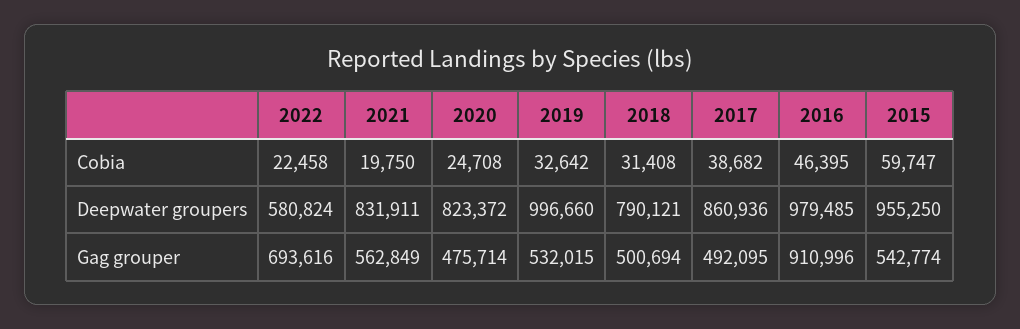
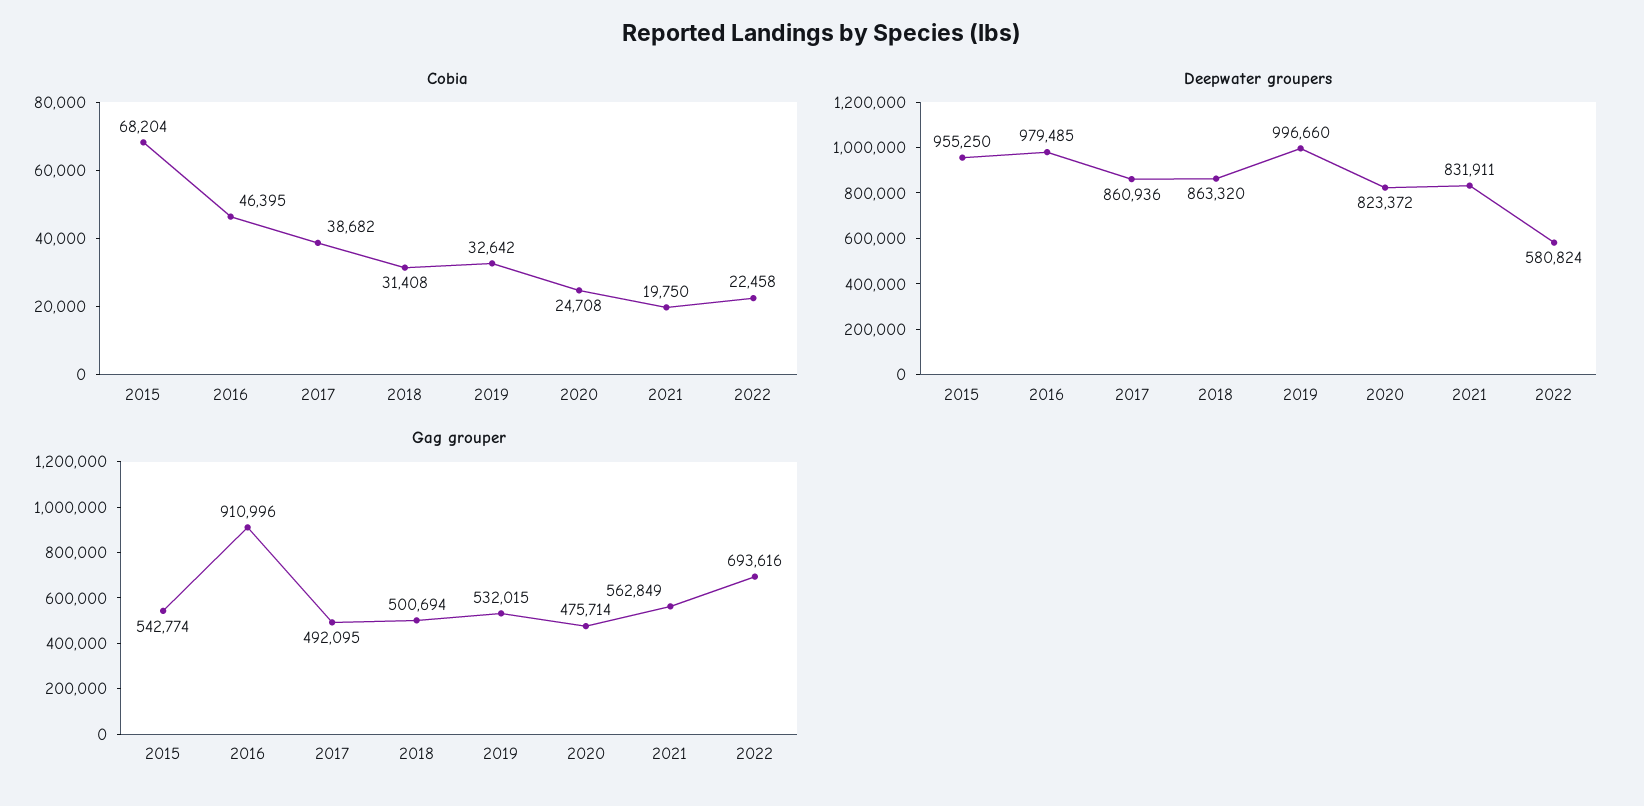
  {
    "Cobia": {
      "2022": 22458,
      "2021": 19750,
      "2020": 24708,
      "2019": 32642,
      "2018": 31408,
      "2017": 38682,
      "2016": 46395,
-     "2015": 59747
+     "2015": 68204
    },
    "Deepwater groupers": {
      "2022": 580824,
      "2021": 831911,
      "2020": 823372,
      "2019": 996660,
-     "2018": 790121,
+     "2018": 863320,
      "2017": 860936,
      "2016": 979485,
      "2015": 955250
    },
    "Gag grouper": {
      "2022": 693616,
      "2021": 562849,
      "2020": 475714,
      "2019": 532015,
      "2018": 500694,
      "2017": 492095,
      "2016": 910996,
      "2015": 542774
    }
  }

